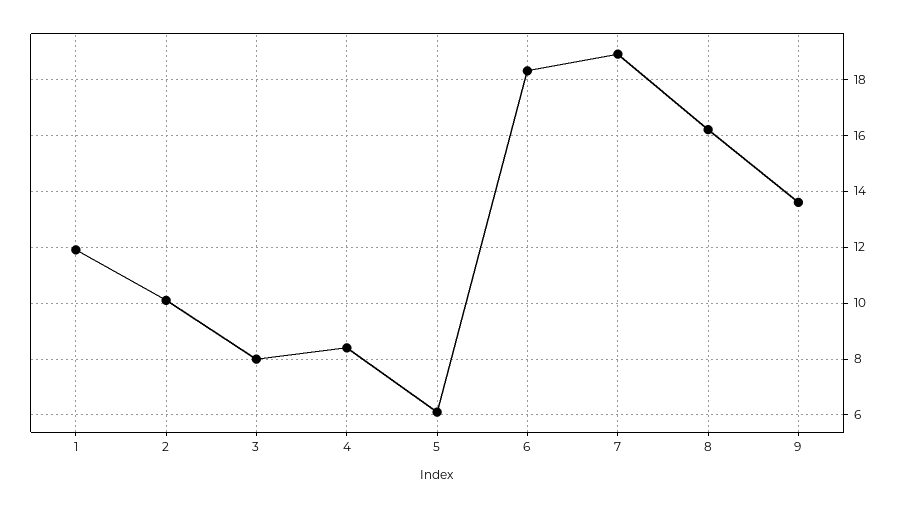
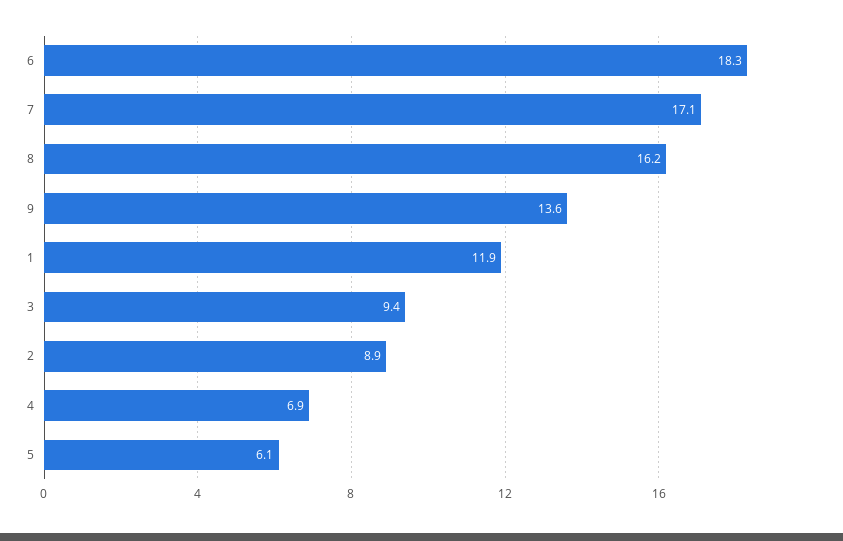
  {
    "1": 11.9,
-   "2": 10,
+   "2": 8.9,
-   "3": 8,
+   "3": 9.4,
-   "4": 8.5,
+   "4": 6.9,
    "5": 6.1,
    "6": 18.3,
-   "7": 19,
+   "7": 17.1,
    "8": 16.2,
    "9": 13.6
  }

